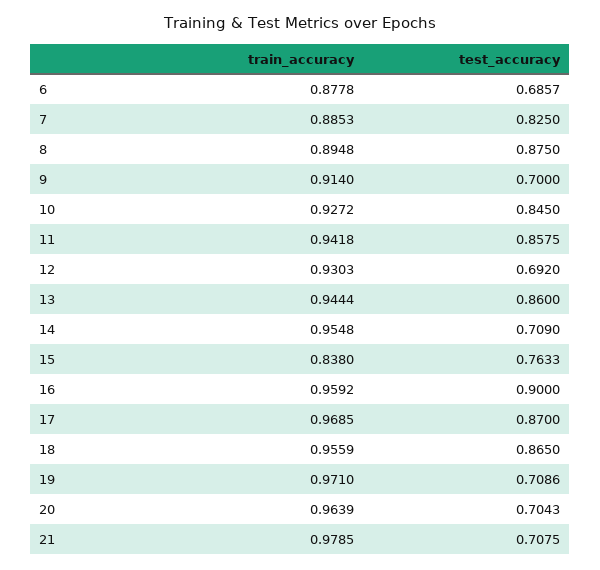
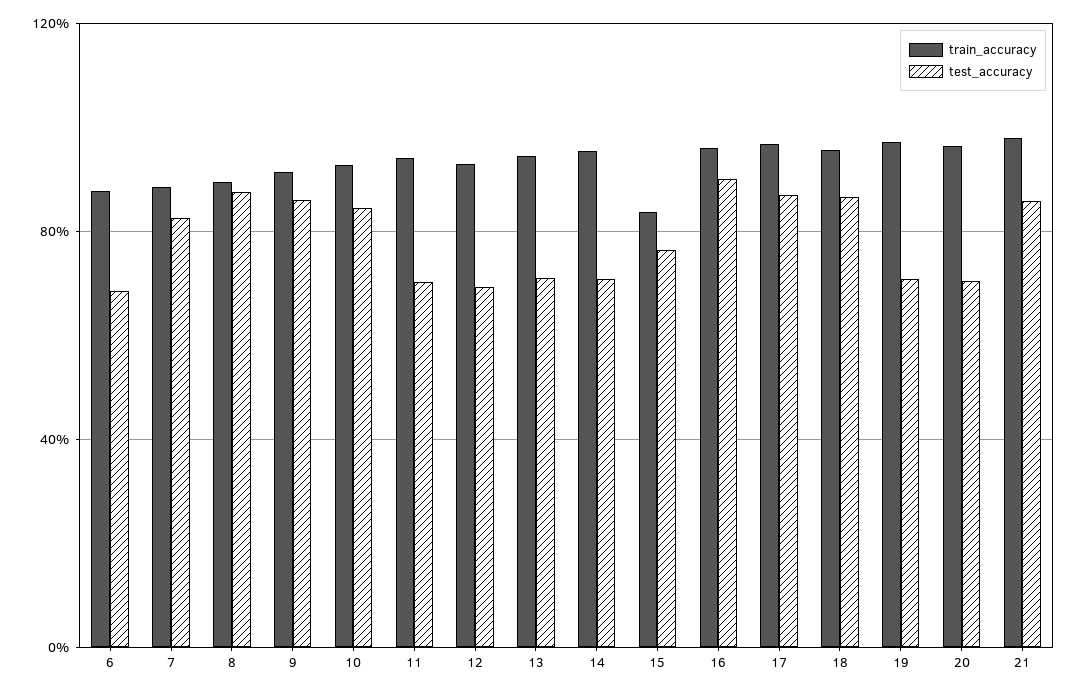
  {
    "train_accuracy": {
      "6": 0.8778,
      "7": 0.8853,
      "8": 0.8948,
      "9": 0.914,
      "10": 0.9272,
      "11": 0.9418,
      "12": 0.9303,
      "13": 0.9444,
      "14": 0.9548,
      "15": 0.838,
      "16": 0.9592,
      "17": 0.9685,
      "18": 0.9559,
      "19": 0.971,
      "20": 0.9639,
      "21": 0.9785
    },
    "test_accuracy": {
      "6": 0.6857,
      "7": 0.825,
      "8": 0.875,
-     "9": 0.7,
+     "9": 0.85,
      "10": 0.845,
-     "11": 0.8575,
+     "11": 0.7,
      "12": 0.692,
-     "13": 0.86,
+     "13": 0.7,
      "14": 0.709,
      "15": 0.7633,
      "16": 0.9,
      "17": 0.87,
      "18": 0.865,
      "19": 0.7086,
      "20": 0.7043,
-     "21": 0.7075
+     "21": 0.85
    }
  }

